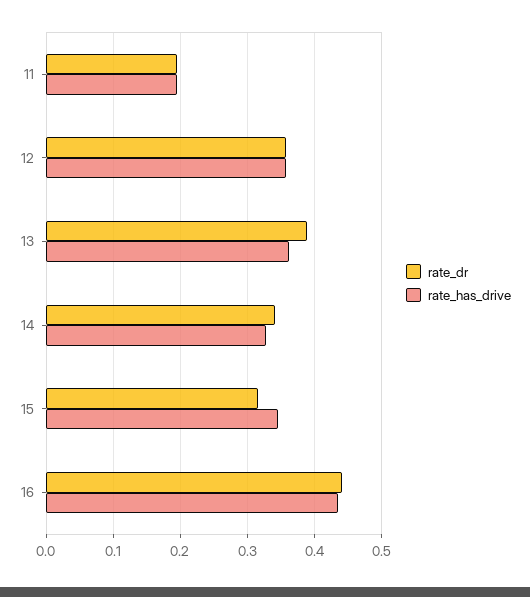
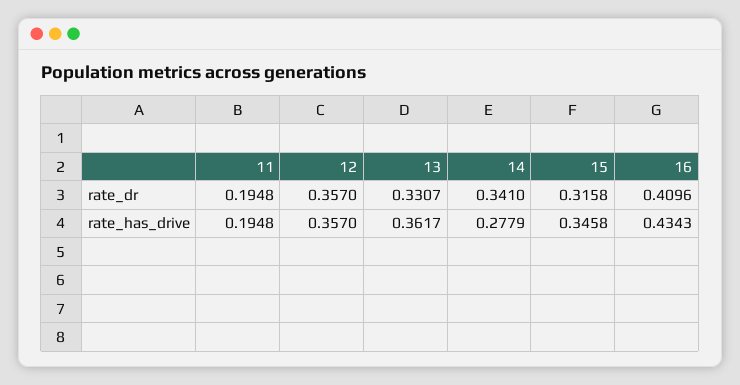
  {
    "rate_dr": {
      "11": 0.1948,
      "12": 0.357,
-     "13": 0.39,
+     "13": 0.3307,
      "14": 0.341,
      "15": 0.3158,
-     "16": 0.44
+     "16": 0.4096
    },
    "rate_has_drive": {
      "11": 0.1948,
      "12": 0.357,
      "13": 0.3617,
-     "14": 0.33,
+     "14": 0.2779,
      "15": 0.3458,
      "16": 0.4343
    }
  }

